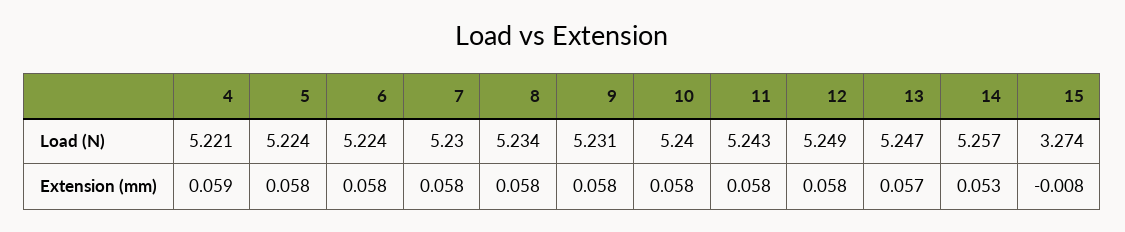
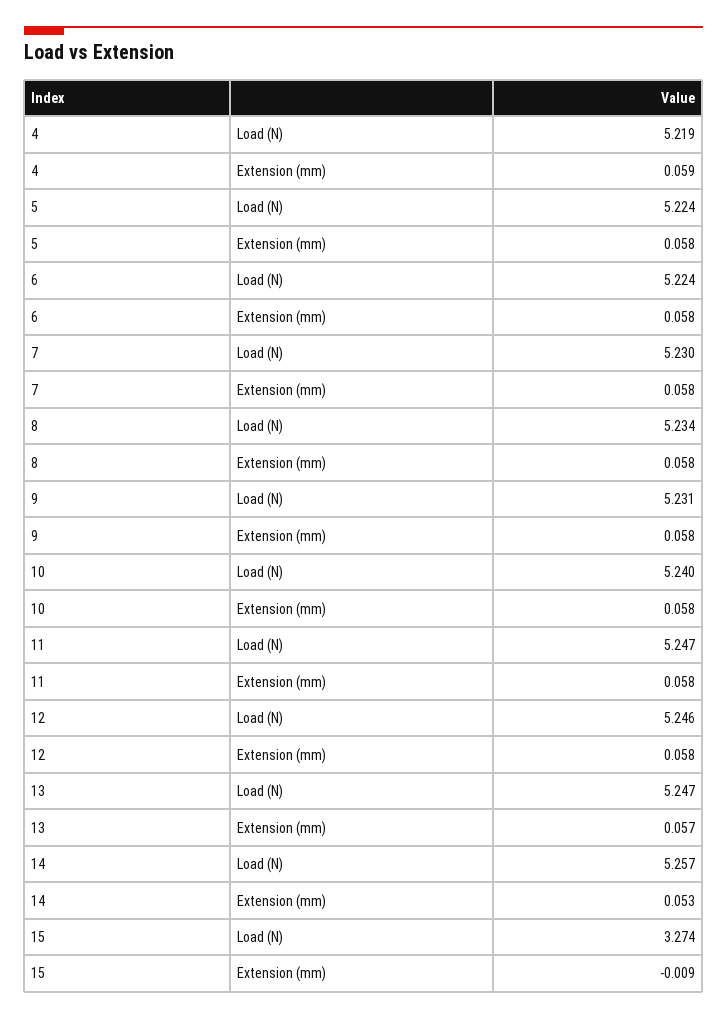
  {
    "4": {
-     "Load (N)": 5.221,
+     "Load (N)": 5.219,
      "Extension (mm)": 0.059
    },
    "5": {
      "Load (N)": 5.224,
      "Extension (mm)": 0.058
    },
    "6": {
      "Load (N)": 5.224,
      "Extension (mm)": 0.058
    },
    "7": {
      "Load (N)": 5.23,
      "Extension (mm)": 0.058
    },
    "8": {
      "Load (N)": 5.234,
      "Extension (mm)": 0.058
    },
    "9": {
      "Load (N)": 5.231,
      "Extension (mm)": 0.058
    },
    "10": {
      "Load (N)": 5.24,
      "Extension (mm)": 0.058
    },
    "11": {
-     "Load (N)": 5.243,
+     "Load (N)": 5.247,
      "Extension (mm)": 0.058
    },
    "12": {
-     "Load (N)": 5.249,
+     "Load (N)": 5.246,
      "Extension (mm)": 0.058
    },
    "13": {
      "Load (N)": 5.247,
      "Extension (mm)": 0.057
    },
    "14": {
      "Load (N)": 5.257,
      "Extension (mm)": 0.053
    },
    "15": {
      "Load (N)": 3.274,
-     "Extension (mm)": -0.008
+     "Extension (mm)": -0.009
    }
  }

